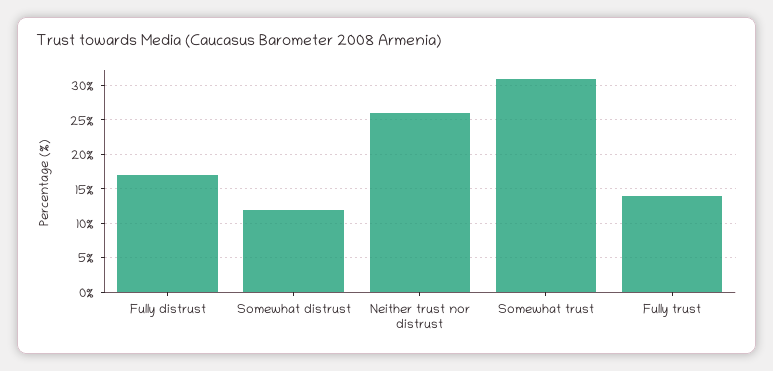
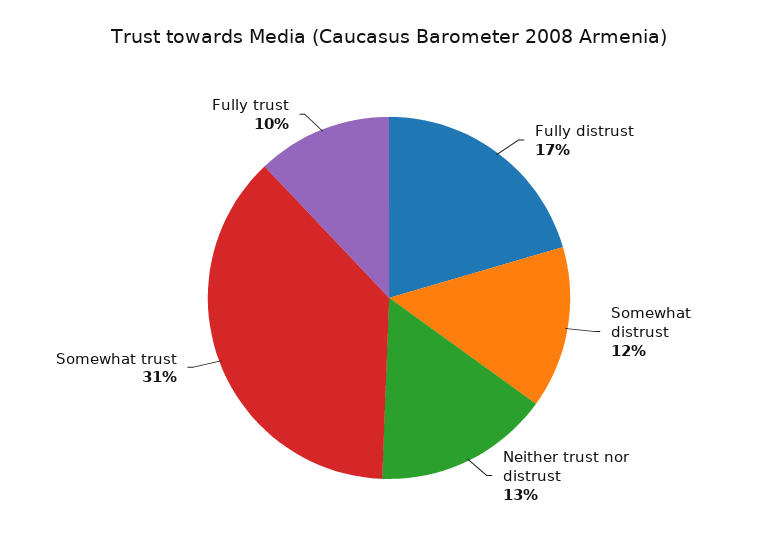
  {
    "Fully distrust": 17,
    "Somewhat distrust": 12,
-   "Neither trust nor distrust": 26,
+   "Neither trust nor distrust": 13,
    "Somewhat trust": 31,
-   "Fully trust": 14
+   "Fully trust": 10
  }

